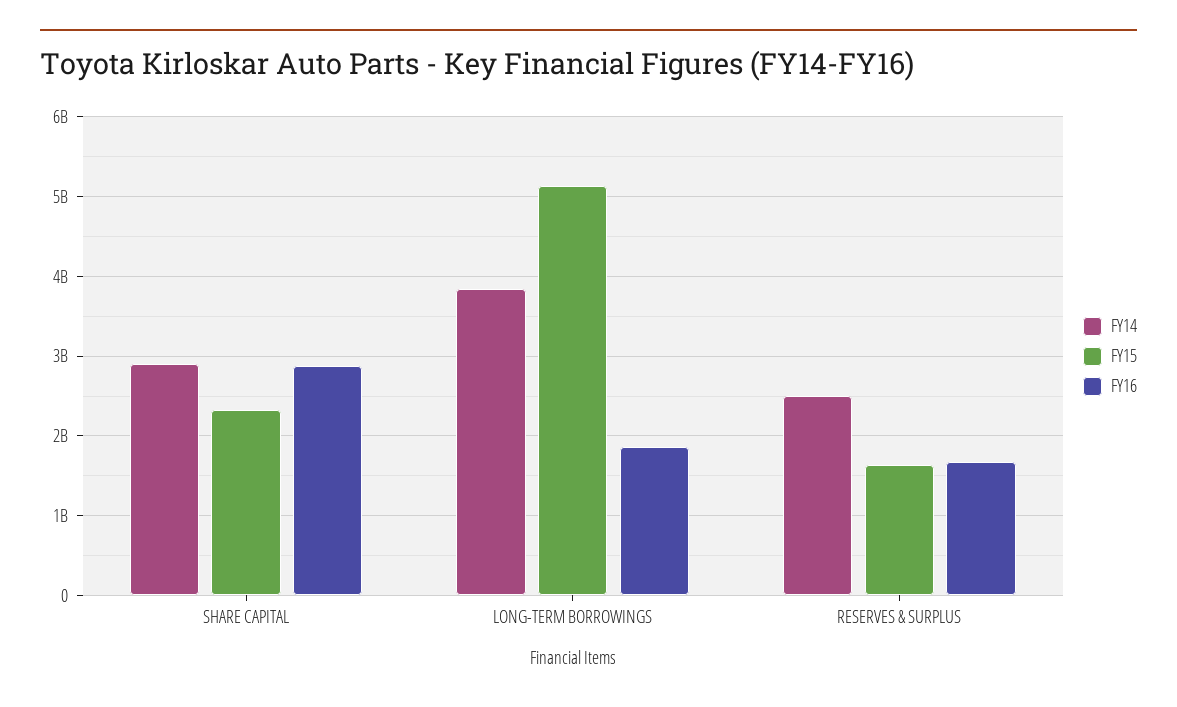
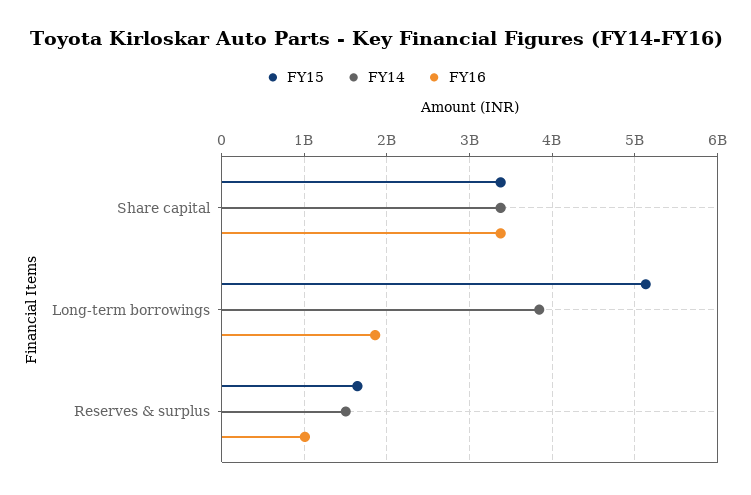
  {
    "FY14": {
-     "SHARE CAPITAL": 2900000000,
+     "SHARE CAPITAL": 3400000000,
      "LONG-TERM BORROWINGS": 3800000000,
-     "RESERVES & SURPLUS": 2500000000
+     "RESERVES & SURPLUS": 1500000000
    },
    "FY15": {
-     "SHARE CAPITAL": 2300000000,
+     "SHARE CAPITAL": 3400000000,
      "LONG-TERM BORROWINGS": 5100000000,
      "RESERVES & SURPLUS": 1600000000
    },
    "FY16": {
-     "SHARE CAPITAL": 2900000000,
+     "SHARE CAPITAL": 3400000000,
      "LONG-TERM BORROWINGS": 1900000000,
-     "RESERVES & SURPLUS": 1700000000
+     "RESERVES & SURPLUS": 1000000000
    }
  }

